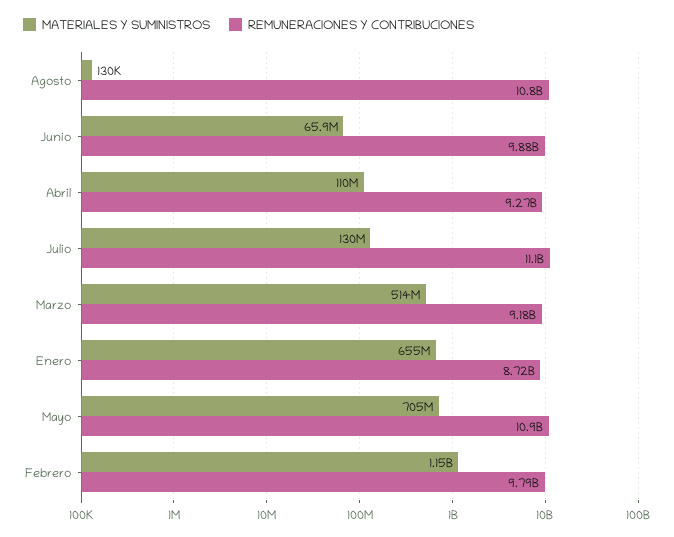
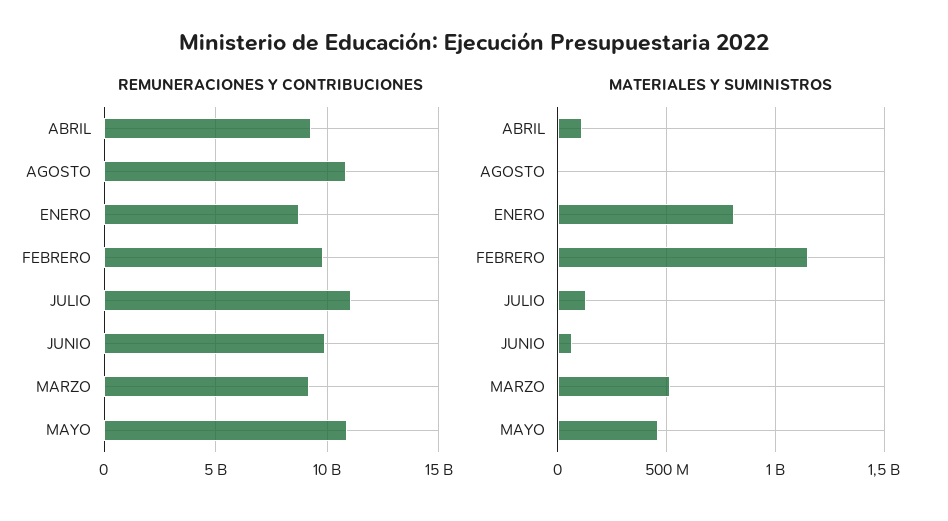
  {
    "MATERIALES Y SUMINISTROS": {
      "Agosto": 130000,
      "Junio": 65900000,
      "Abril": 110000000,
      "Julio": 130000000,
      "Marzo": 514000000,
-     "Enero": 655000000,
+     "Enero": 800000000,
-     "Mayo": 705000000,
+     "Mayo": 450000000,
      "Febrero": 1150000000
    },
    "REMUNERACIONES Y CONTRIBUCIONES": {
      "Agosto": 10800000000,
      "Junio": 9880000000,
      "Abril": 9270000000,
      "Julio": 11100000000,
      "Marzo": 9180000000,
      "Enero": 8720000000,
      "Mayo": 10900000000,
      "Febrero": 9790000000
    }
  }

